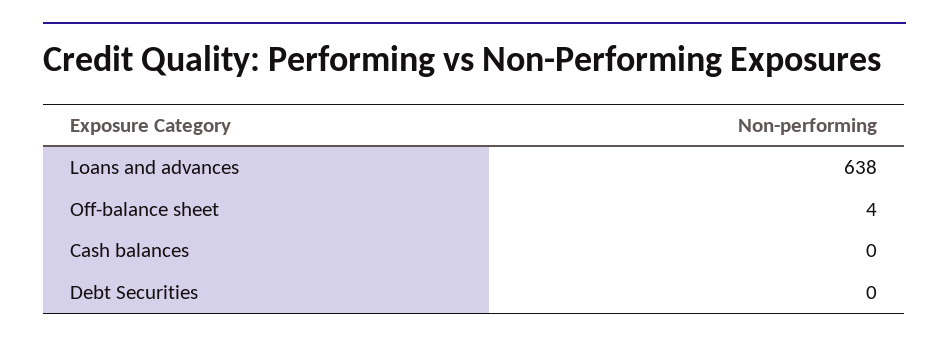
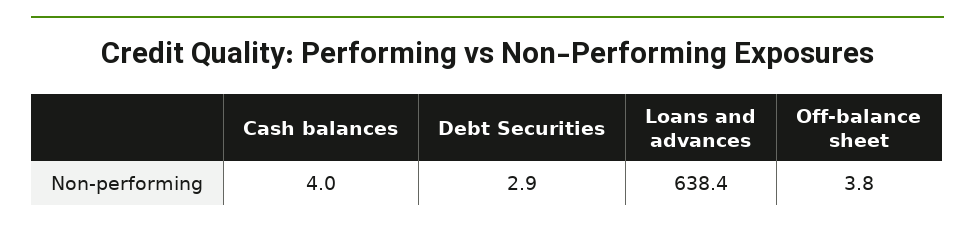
  {
    "Loans and advances": 638.4,
    "Off-balance sheet": 3.8,
-   "Cash balances": 0,
+   "Cash balances": 4,
-   "Debt Securities": 0
+   "Debt Securities": 2.9
  }

